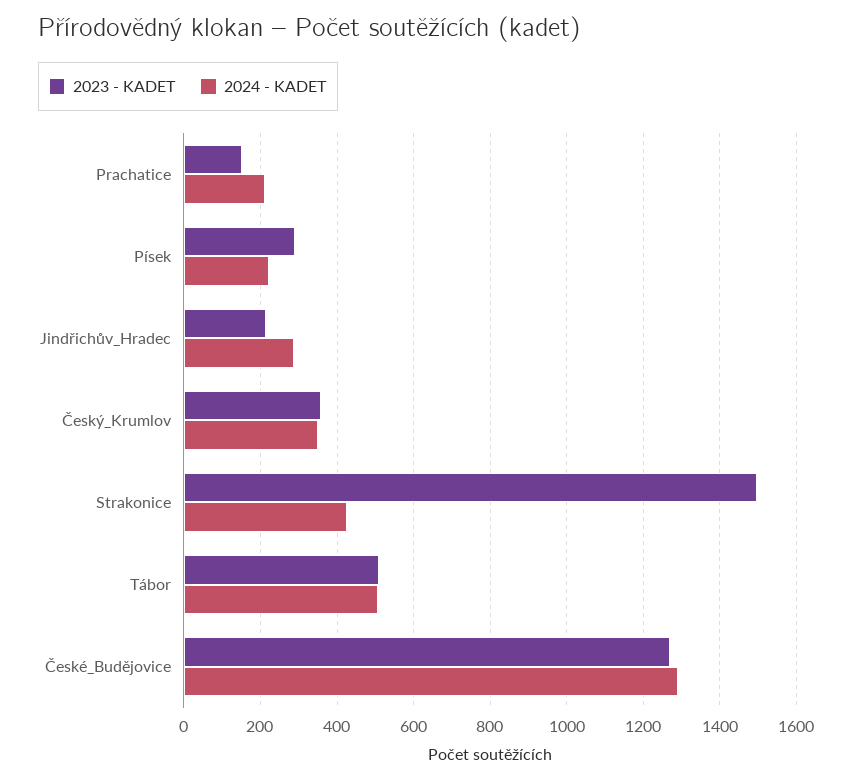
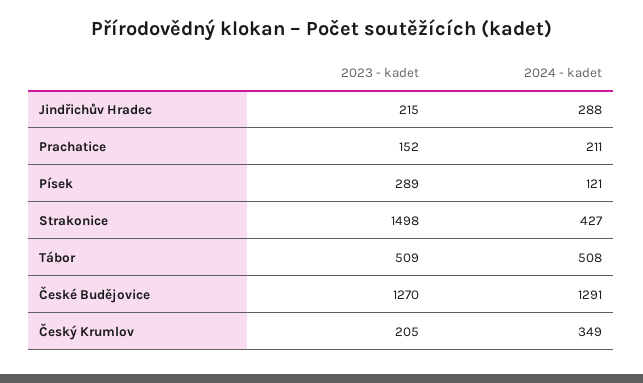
  {
    "2023 - KADET": {
      "Prachatice": 152,
      "Písek": 289,
      "Jindřichův_Hradec": 215,
-     "Český_Krumlov": 360,
+     "Český_Krumlov": 205,
      "Strakonice": 1498,
      "Tábor": 509,
      "České_Budějovice": 1270
    },
    "2024 - KADET": {
      "Prachatice": 211,
-     "Písek": 220,
+     "Písek": 121,
      "Jindřichův_Hradec": 288,
      "Český_Krumlov": 349,
      "Strakonice": 427,
      "Tábor": 508,
      "České_Budějovice": 1291
    }
  }

